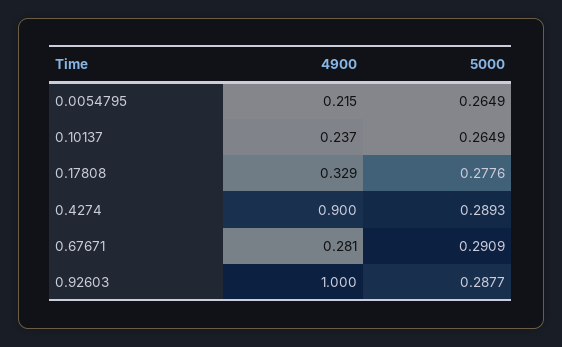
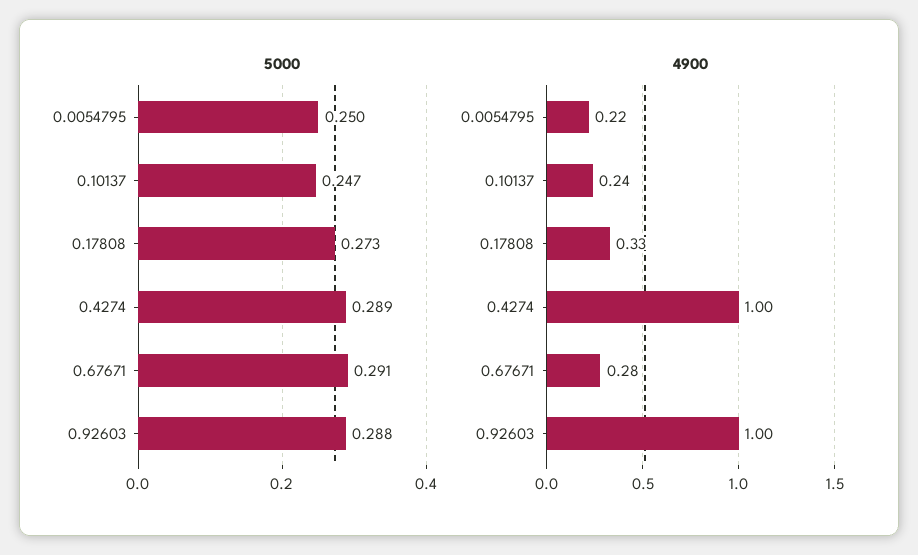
  {
    "4900": {
      "0.0054795": 0.215,
      "0.10137": 0.237,
      "0.17808": 0.329,
-     "0.4274": 0.9,
+     "0.4274": 1,
      "0.67671": 0.281,
      "0.92603": 1
    },
    "5000": {
-     "0.0054795": 0.2649,
+     "0.0054795": 0.25,
-     "0.10137": 0.2649,
+     "0.10137": 0.247,
-     "0.17808": 0.2776,
+     "0.17808": 0.273,
      "0.4274": 0.2893,
      "0.67671": 0.2909,
      "0.92603": 0.2877
    }
  }

